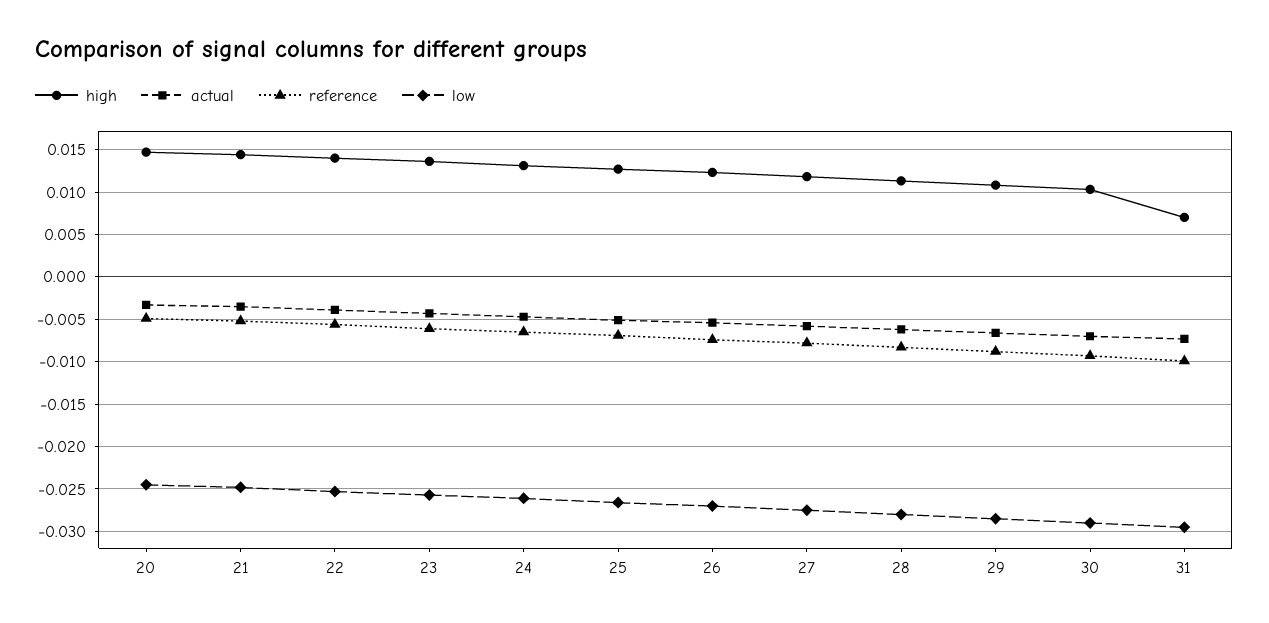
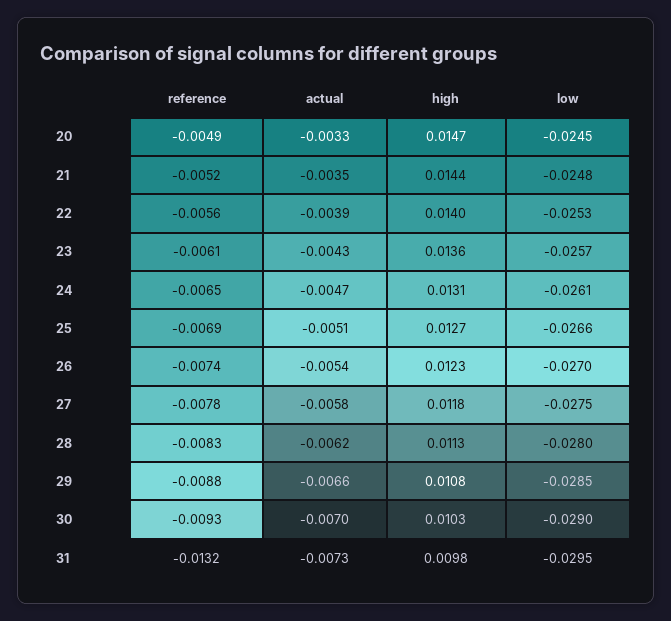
  {
    "high": {
      "20": 0.0147,
      "21": 0.0144,
      "22": 0.014,
      "23": 0.0136,
      "24": 0.0131,
      "25": 0.0127,
      "26": 0.0123,
      "27": 0.0118,
      "28": 0.0113,
      "29": 0.0108,
      "30": 0.0103,
-     "31": 0.007
+     "31": 0.0098
    },
    "actual": {
      "20": -0.0033,
      "21": -0.0035,
      "22": -0.0039,
      "23": -0.0043,
      "24": -0.0047,
      "25": -0.0051,
      "26": -0.0054,
      "27": -0.0058,
      "28": -0.0062,
      "29": -0.0066,
      "30": -0.007,
      "31": -0.0073
    },
    "reference": {
      "20": -0.0049,
      "21": -0.0052,
      "22": -0.0056,
      "23": -0.0061,
      "24": -0.0065,
      "25": -0.0069,
      "26": -0.0074,
      "27": -0.0078,
      "28": -0.0083,
      "29": -0.0088,
      "30": -0.0093,
-     "31": -0.01
+     "31": -0.0132
    },
    "low": {
      "20": -0.0245,
      "21": -0.0248,
      "22": -0.0253,
      "23": -0.0257,
      "24": -0.0261,
      "25": -0.0266,
      "26": -0.027,
      "27": -0.0275,
      "28": -0.028,
      "29": -0.0285,
      "30": -0.029,
      "31": -0.0295
    }
  }

